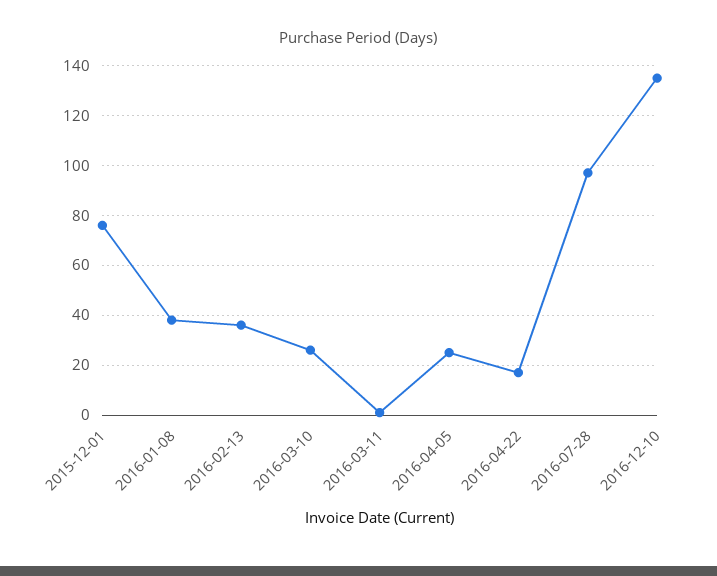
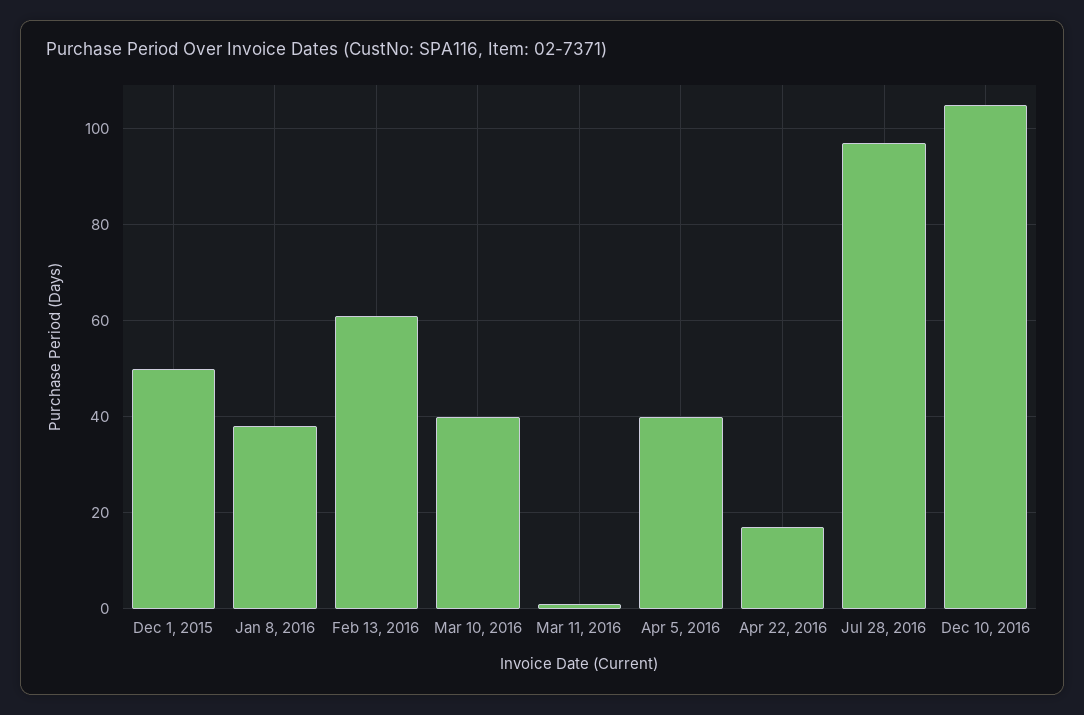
  {
-   "2015-12-01": 75,
+   "2015-12-01": 50,
    "2016-01-08": 40,
-   "2016-02-13": 35,
+   "2016-02-13": 60,
-   "2016-03-10": 25,
+   "2016-03-10": 40,
    "2016-03-11": 0,
-   "2016-04-05": 25,
+   "2016-04-05": 40,
    "2016-04-22": 15,
    "2016-07-28": 95,
-   "2016-12-10": 135
+   "2016-12-10": 105
  }

